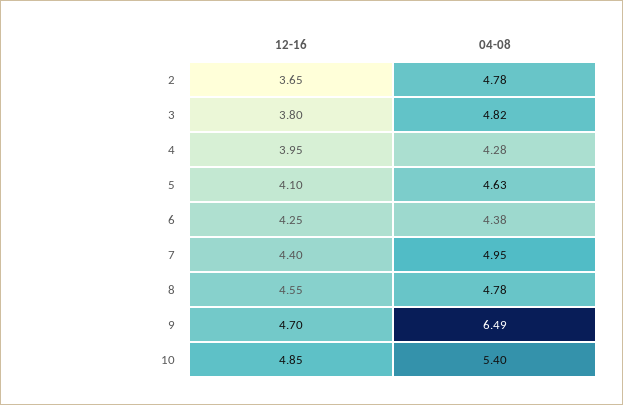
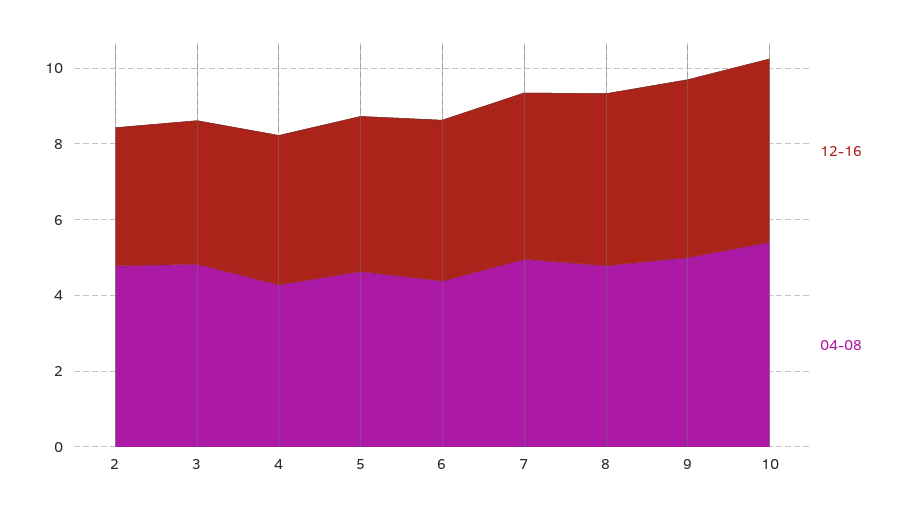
  {
    "12-16": {
      "2": 3.65,
      "3": 3.8,
      "4": 3.95,
      "5": 4.1,
      "6": 4.25,
      "7": 4.4,
      "8": 4.55,
      "9": 4.7,
      "10": 4.85
    },
    "04-08": {
      "2": 4.78,
      "3": 4.82,
      "4": 4.28,
      "5": 4.63,
      "6": 4.38,
      "7": 4.95,
      "8": 4.78,
-     "9": 6.49,
+     "9": 5,
      "10": 5.4
    }
  }

